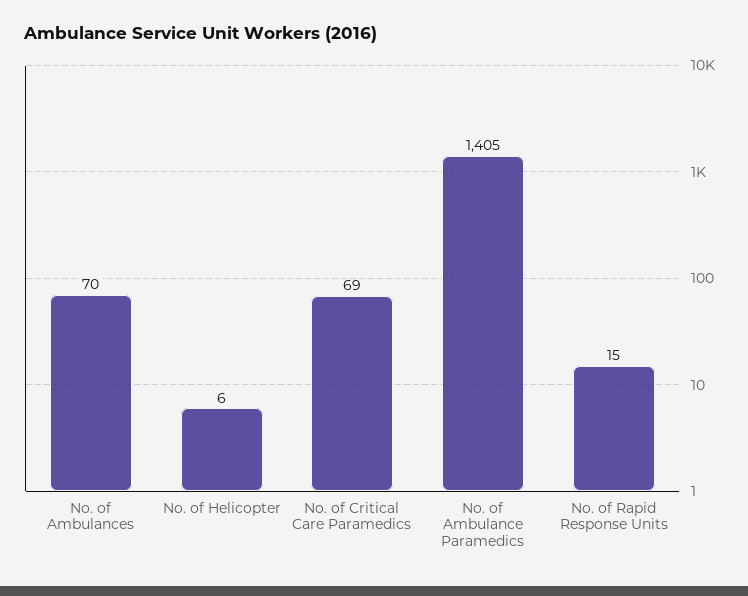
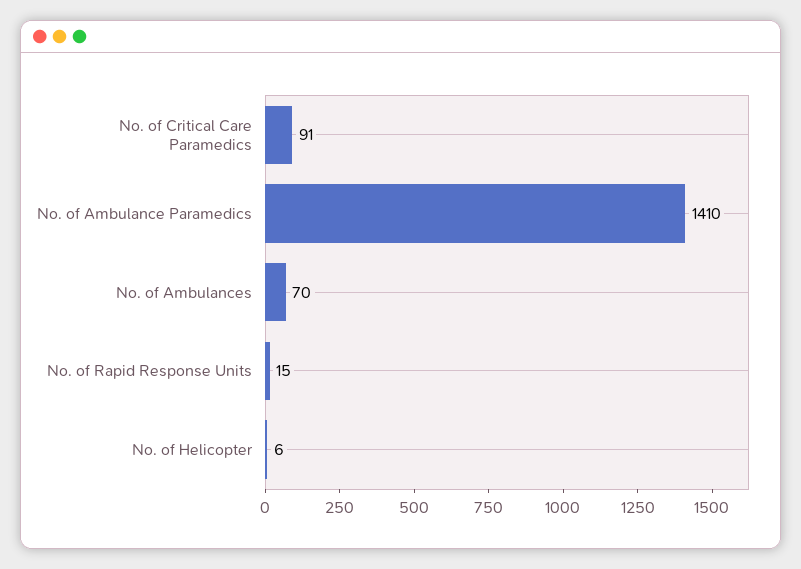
  {
    "No. of Ambulances": 70,
    "No. of Helicopter": 6,
-   "No. of Critical Care Paramedics": 69,
+   "No. of Critical Care Paramedics": 91,
-   "No. of Ambulance Paramedics": 1405,
+   "No. of Ambulance Paramedics": 1410,
    "No. of Rapid Response Units": 15
  }

